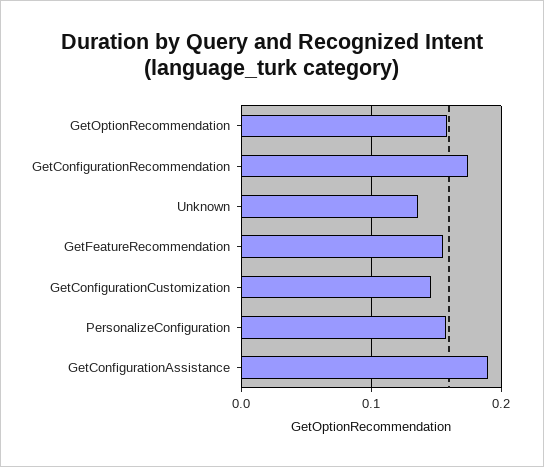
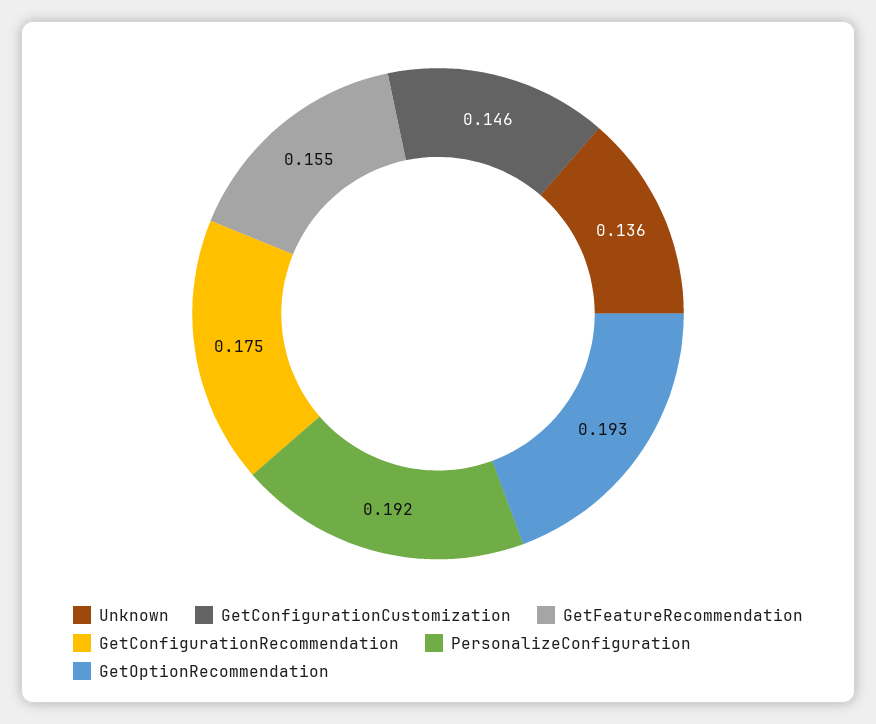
  {
-   "GetOptionRecommendation": 0.16,
+   "GetOptionRecommendation": 0.193,
    "GetConfigurationRecommendation": 0.175,
    "Unknown": 0.136,
    "GetFeatureRecommendation": 0.155,
    "GetConfigurationCustomization": 0.146,
-   "PersonalizeConfiguration": 0.16,
+   "PersonalizeConfiguration": 0.192
-   "GetConfigurationAssistance": 0.19
  }

